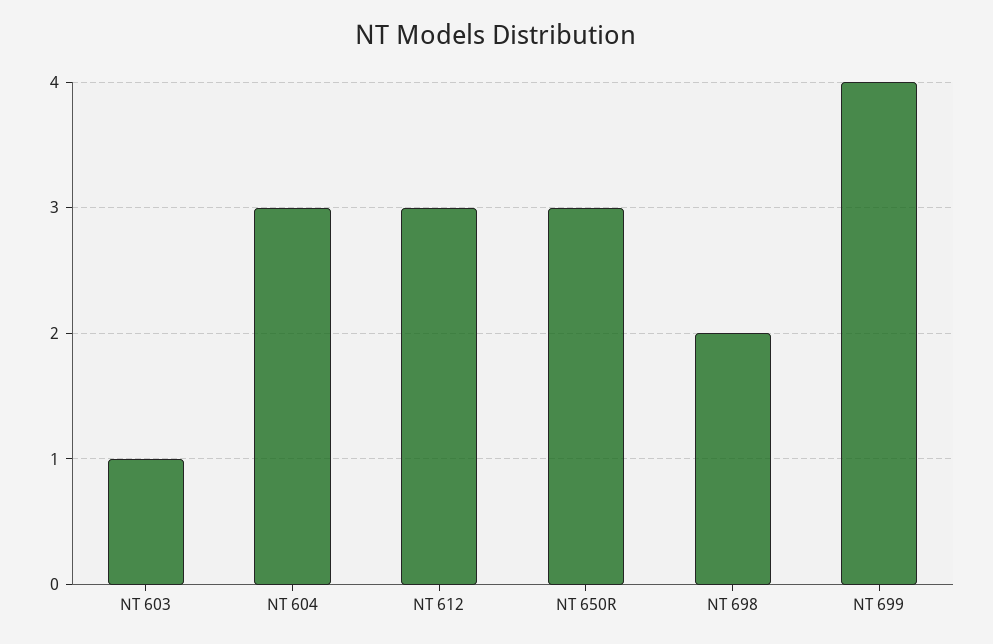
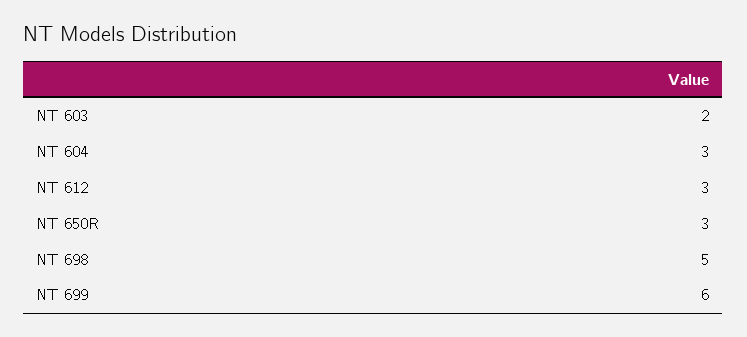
  {
-   "NT 603": 1,
+   "NT 603": 2,
    "NT 604": 3,
    "NT 612": 3,
    "NT 650R": 3,
-   "NT 698": 2,
+   "NT 698": 5,
-   "NT 699": 4
+   "NT 699": 6
  }

